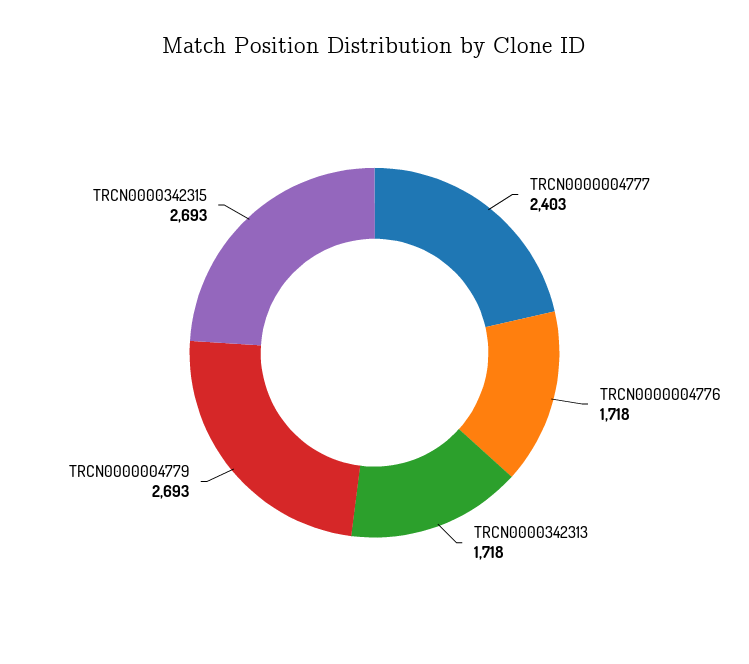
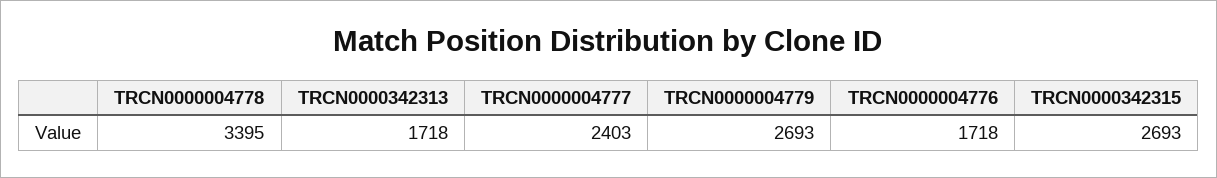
  {
    "TRCN0000004777": 2403,
    "TRCN0000004776": 1718,
    "TRCN0000342313": 1718,
    "TRCN0000004779": 2693,
-   "TRCN0000342315": 2693
+   "TRCN0000342315": 2693,
+   "TRCN0000004778": 3395
  }

